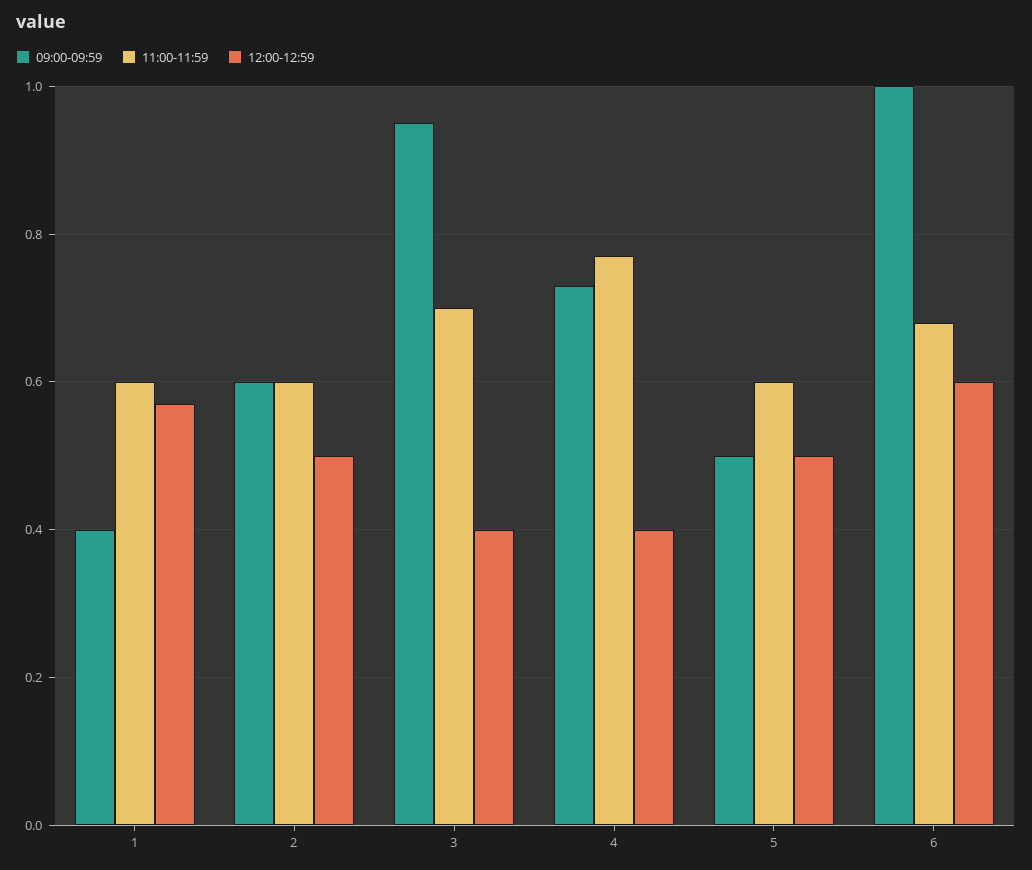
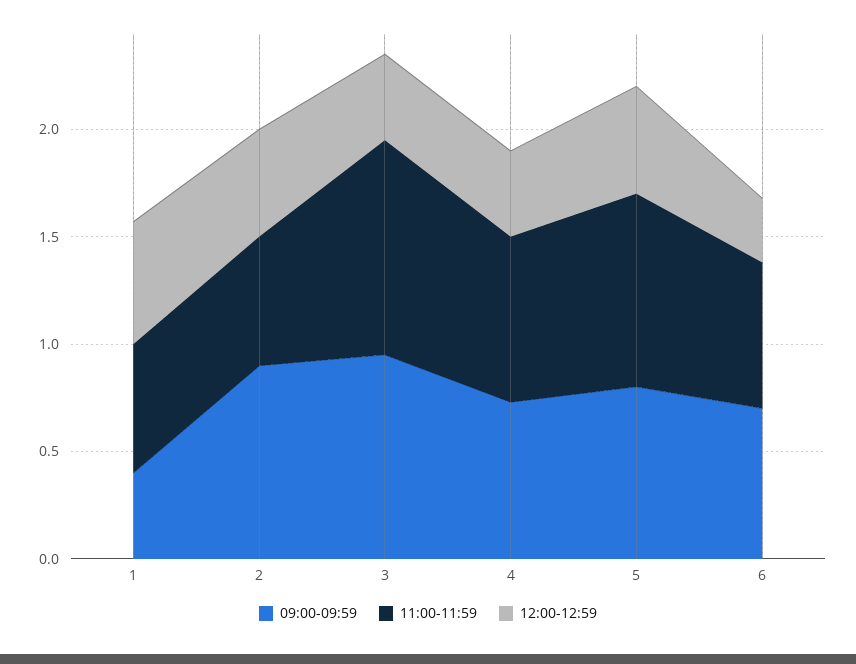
  {
    "09:00-09:59": {
      "1": 0.4,
-     "2": 0.6,
+     "2": 0.9,
      "3": 0.95,
      "4": 0.75,
-     "5": 0.5,
+     "5": 0.8,
-     "6": 1
+     "6": 0.7
    },
    "11:00-11:59": {
      "1": 0.6,
      "2": 0.6,
-     "3": 0.7,
+     "3": 1,
      "4": 0.75,
-     "5": 0.6,
+     "5": 0.9,
      "6": 0.7
    },
    "12:00-12:59": {
      "1": 0.55,
      "2": 0.5,
      "3": 0.4,
      "4": 0.4,
      "5": 0.5,
-     "6": 0.6
+     "6": 0.3
    }
  }

